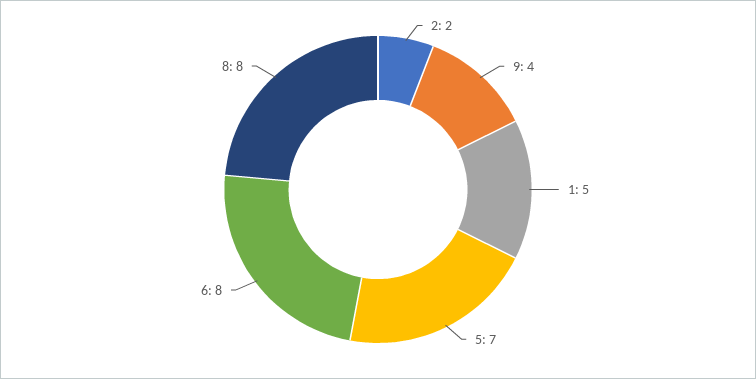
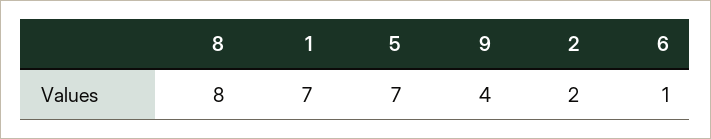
  {
    "2": 2,
    "9": 4,
-   "1": 5,
+   "1": 7,
    "5": 7,
-   "6": 8,
+   "6": 1,
    "8": 8
  }

